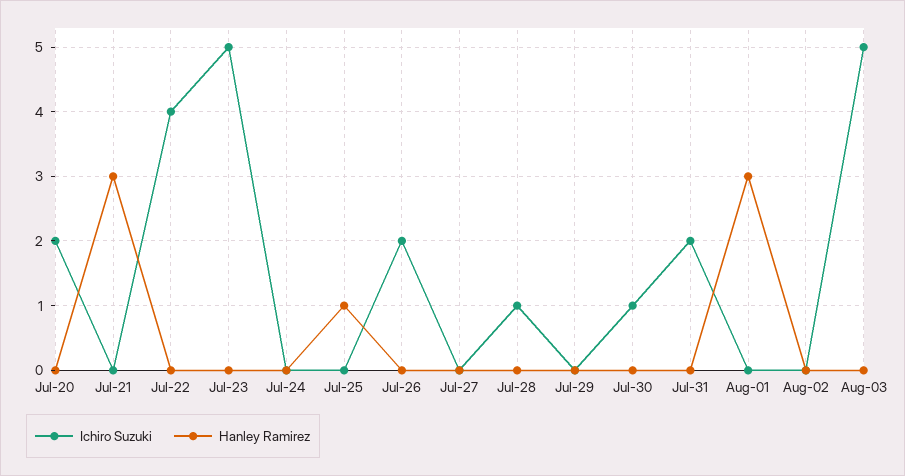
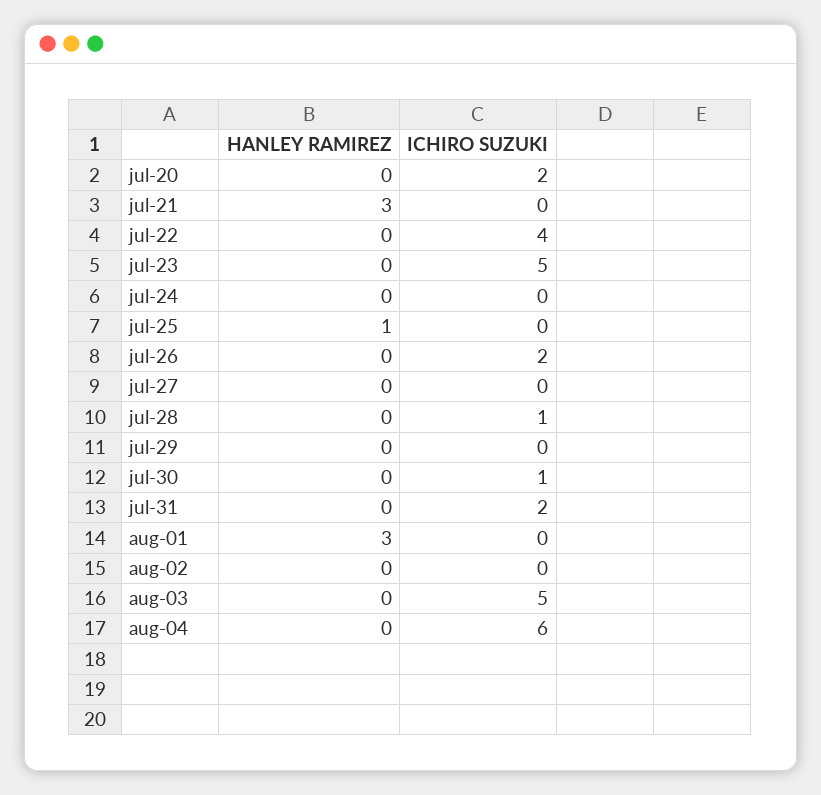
  {
    "Ichiro Suzuki": {
      "Jul-20": 2,
      "Jul-21": 0,
      "Jul-22": 4,
      "Jul-23": 5,
      "Jul-24": 0,
      "Jul-25": 0,
      "Jul-26": 2,
      "Jul-27": 0,
      "Jul-28": 1,
      "Jul-29": 0,
      "Jul-30": 1,
      "Jul-31": 2,
      "Aug-01": 0,
      "Aug-02": 0,
-     "Aug-03": 5
+     "Aug-03": 5,
+     "aug-04": 6
    },
    "Hanley Ramirez": {
      "Jul-20": 0,
      "Jul-21": 3,
      "Jul-22": 0,
      "Jul-23": 0,
      "Jul-24": 0,
      "Jul-25": 1,
      "Jul-26": 0,
      "Jul-27": 0,
      "Jul-28": 0,
      "Jul-29": 0,
      "Jul-30": 0,
      "Jul-31": 0,
      "Aug-01": 3,
      "Aug-02": 0,
-     "Aug-03": 0
+     "Aug-03": 0,
+     "aug-04": 0
    }
  }

